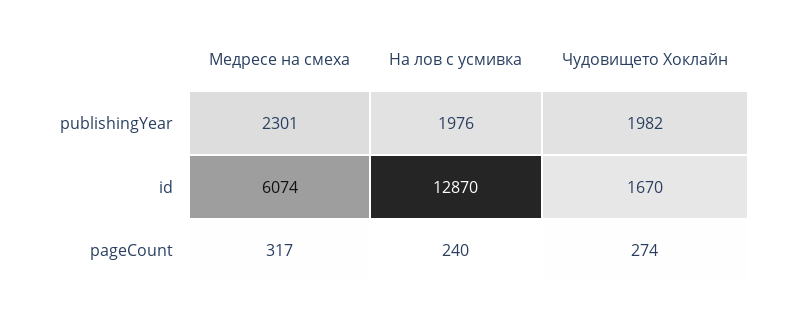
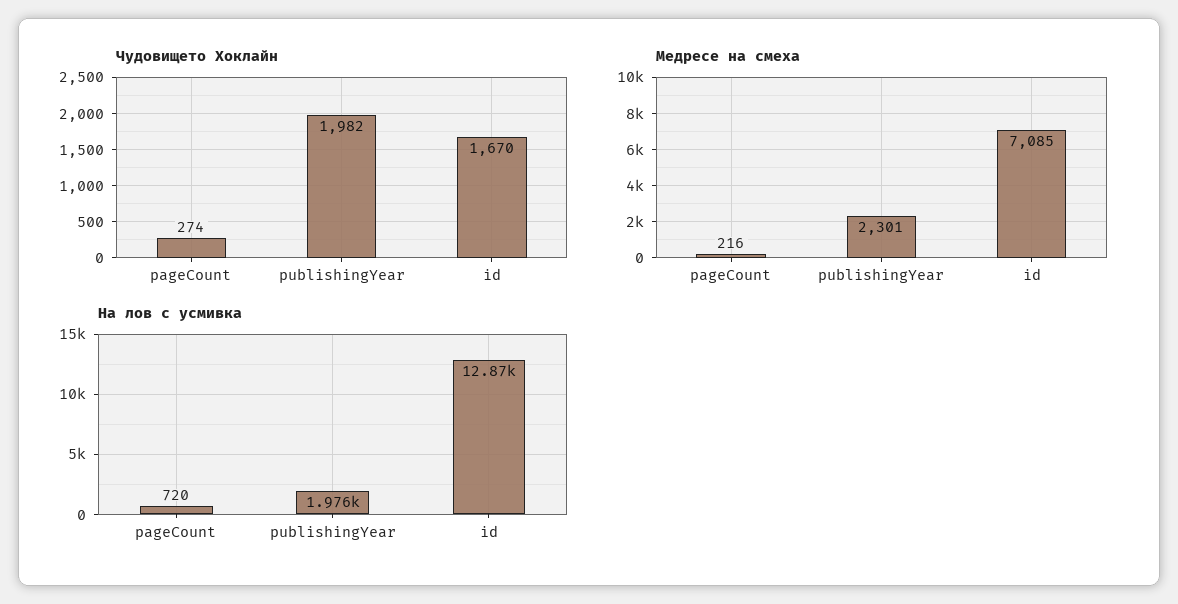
  {
    "Медресе на смеха": {
      "publishingYear": 2301,
-     "id": 6074,
+     "id": 7085,
-     "pageCount": 317
+     "pageCount": 216
    },
    "На лов с усмивка": {
      "publishingYear": 1976,
      "id": 12870,
-     "pageCount": 240
+     "pageCount": 720
    },
    "Чудовището Хоклайн": {
      "publishingYear": 1982,
      "id": 1670,
      "pageCount": 274
    }
  }

